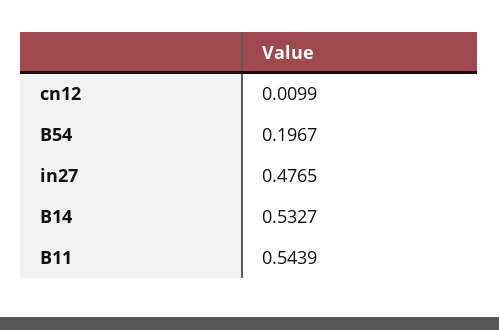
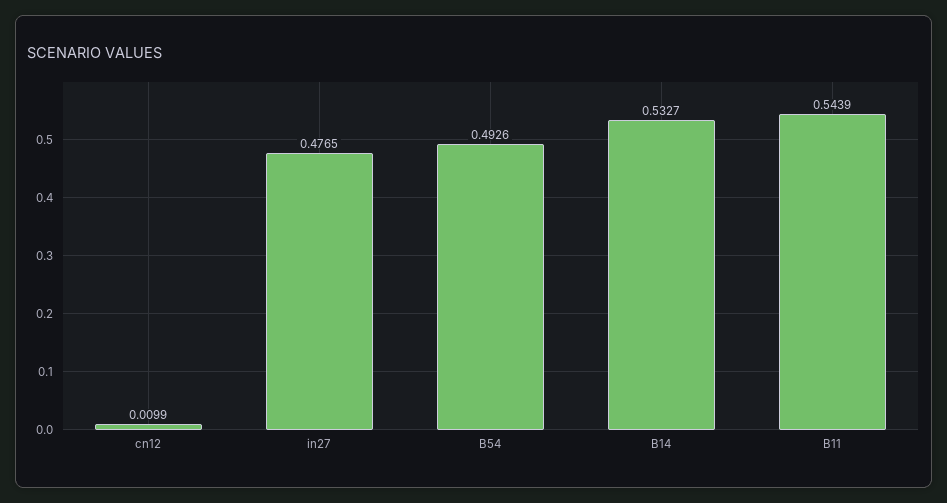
  {
    "cn12": 0.0099,
-   "B54": 0.1967,
+   "B54": 0.4926,
    "in27": 0.4765,
    "B14": 0.5327,
    "B11": 0.5439
  }

